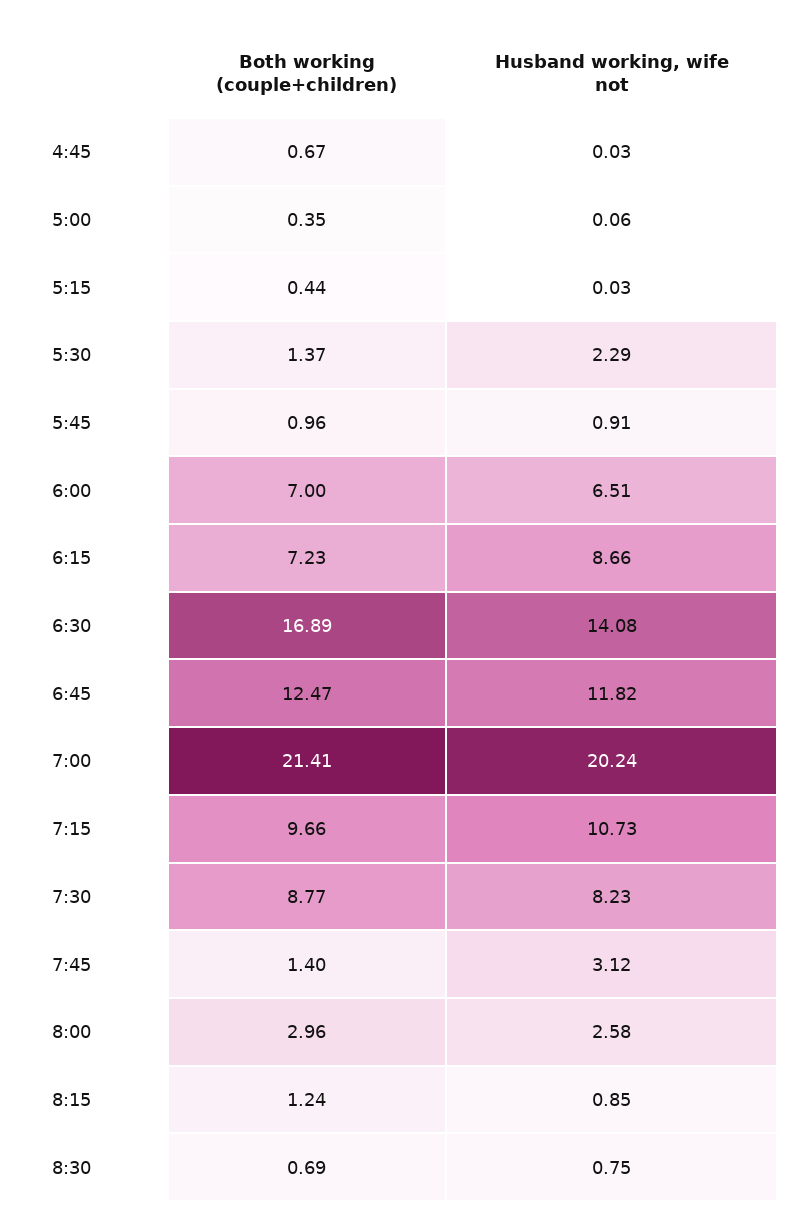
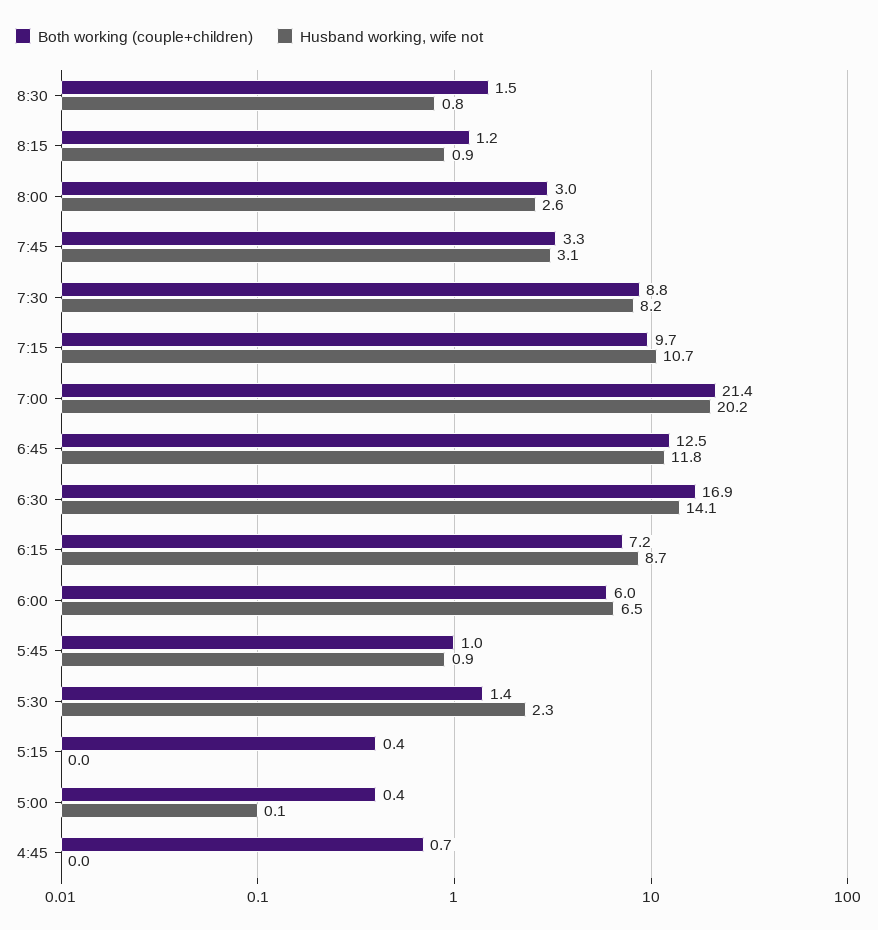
  {
    "Both working (couple+children)": {
      "4:45": 0.67,
      "5:00": 0.35,
      "5:15": 0.44,
      "5:30": 1.37,
      "5:45": 0.96,
-     "6:00": 7,
+     "6:00": 6,
      "6:15": 7.23,
      "6:30": 16.89,
      "6:45": 12.47,
      "7:00": 21.41,
      "7:15": 9.66,
      "7:30": 8.77,
-     "7:45": 1.4,
+     "7:45": 3.3,
      "8:00": 2.96,
      "8:15": 1.24,
-     "8:30": 0.69
+     "8:30": 1.5
    },
    "Husband working, wife not": {
      "4:45": 0.03,
      "5:00": 0.06,
      "5:15": 0.03,
      "5:30": 2.29,
      "5:45": 0.91,
      "6:00": 6.51,
      "6:15": 8.66,
      "6:30": 14.08,
      "6:45": 11.82,
      "7:00": 20.24,
      "7:15": 10.73,
      "7:30": 8.23,
      "7:45": 3.12,
      "8:00": 2.58,
      "8:15": 0.85,
      "8:30": 0.75
    }
  }

